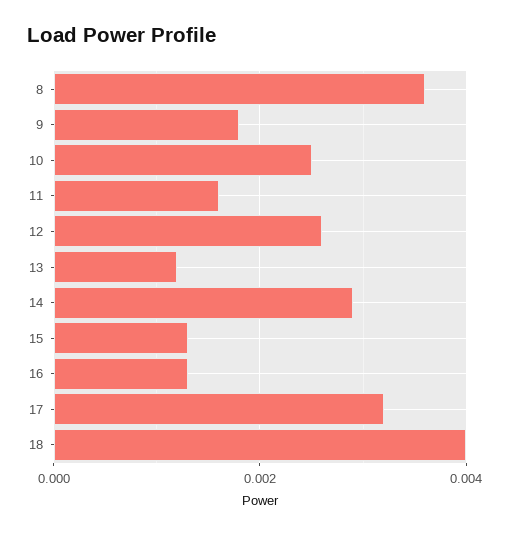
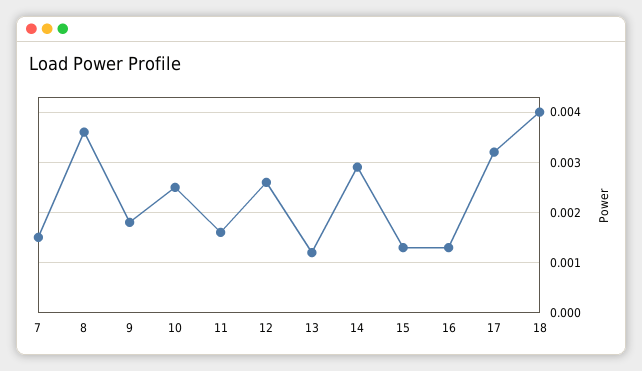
  {
    "8": 0.0035,
    "9": 0.002,
    "10": 0.0025,
    "11": 0.0015,
    "12": 0.0025,
    "13": 0.001,
    "14": 0.003,
    "15": 0.0015,
    "16": 0.0015,
    "17": 0.003,
-   "18": 0.004
+   "18": 0.004,
+   "7": 0.0015
  }

